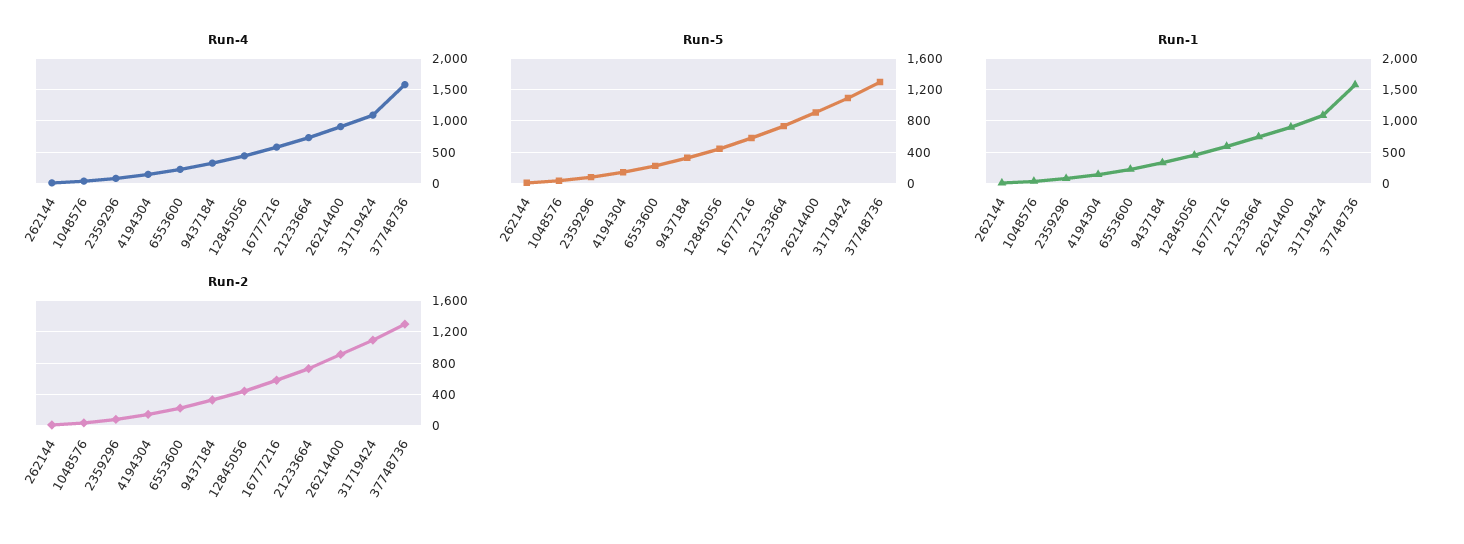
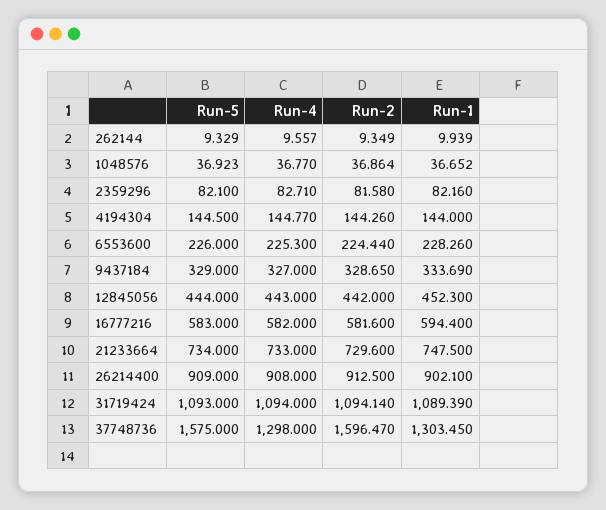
  {
    "Run-4": {
      "262144": 9.557,
      "1048576": 36.77,
      "2359296": 82.71,
      "4194304": 144.77,
      "6553600": 225.3,
      "9437184": 327,
      "12845056": 443,
      "16777216": 582,
      "21233664": 733,
      "26214400": 908,
      "31719424": 1094,
-     "37748736": 1600
+     "37748736": 1298
    },
    "Run-5": {
      "262144": 9.329,
      "1048576": 36.923,
      "2359296": 82.1,
      "4194304": 144.5,
      "6553600": 226,
      "9437184": 329,
      "12845056": 444,
      "16777216": 583,
      "21233664": 734,
      "26214400": 909,
      "31719424": 1093,
-     "37748736": 1300
+     "37748736": 1575
    },
    "Run-1": {
      "262144": 9.939,
      "1048576": 36.652,
      "2359296": 82.16,
      "4194304": 144,
      "6553600": 228.26,
      "9437184": 333.69,
      "12845056": 452.3,
      "16777216": 594.4,
      "21233664": 747.5,
      "26214400": 902.1,
      "31719424": 1089.39,
-     "37748736": 1600
+     "37748736": 1303.45
    },
    "Run-2": {
      "262144": 9.349,
      "1048576": 36.864,
      "2359296": 81.58,
      "4194304": 144.26,
      "6553600": 224.44,
      "9437184": 328.65,
      "12845056": 442,
      "16777216": 581.6,
      "21233664": 729.6,
      "26214400": 912.5,
      "31719424": 1094.14,
-     "37748736": 1300
+     "37748736": 1596.47
    }
  }

